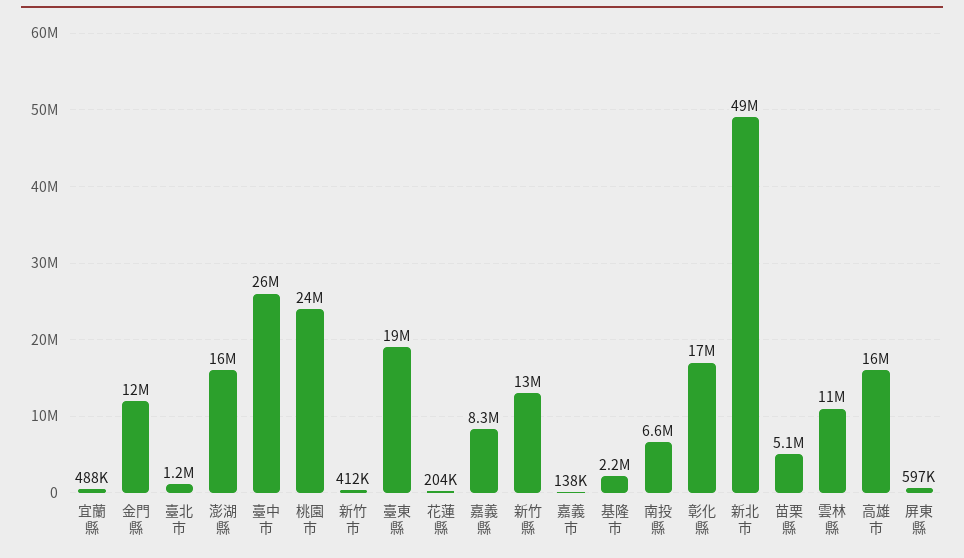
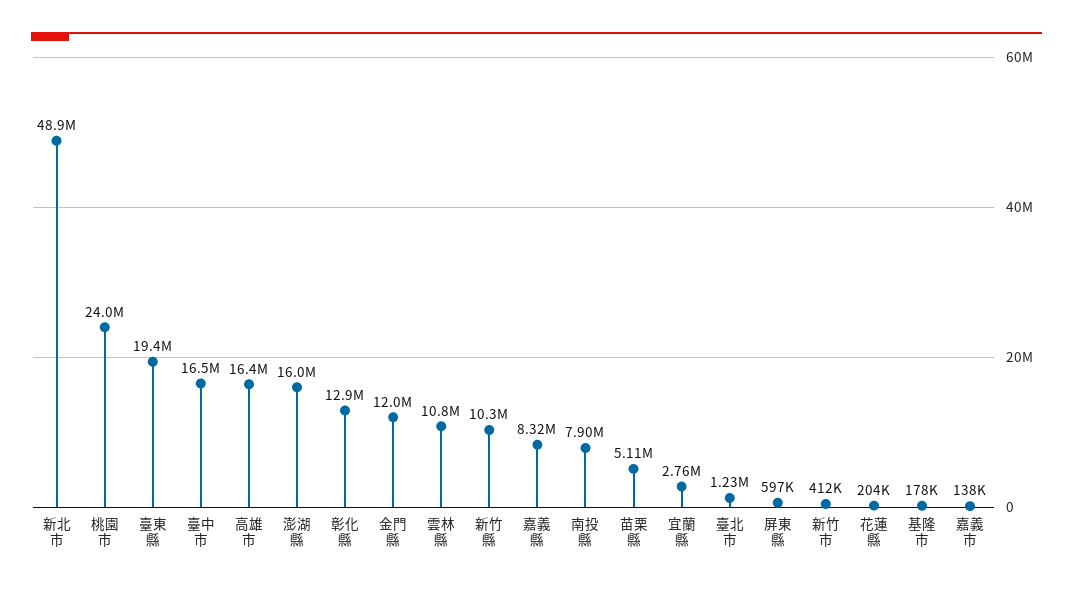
  {
-   "宜蘭縣": 488000,
+   "宜蘭縣": 2760000,
    "金門縣": 12000000,
    "臺北市": 1230000,
    "澎湖縣": 16000000,
-   "臺中市": 26000000,
+   "臺中市": 16500000,
    "桃園市": 24000000,
    "新竹市": 412000,
    "臺東縣": 19400000,
    "花蓮縣": 204000,
    "嘉義縣": 8320000,
-   "新竹縣": 13000000,
+   "新竹縣": 10300000,
    "嘉義市": 138000,
-   "基隆市": 2200000,
+   "基隆市": 178000,
-   "南投縣": 6600000,
+   "南投縣": 7900000,
-   "彰化縣": 17000000,
+   "彰化縣": 12900000,
    "新北市": 48900000,
    "苗栗縣": 5110000,
    "雲林縣": 10800000,
    "高雄市": 16400000,
    "屏東縣": 597000
  }

